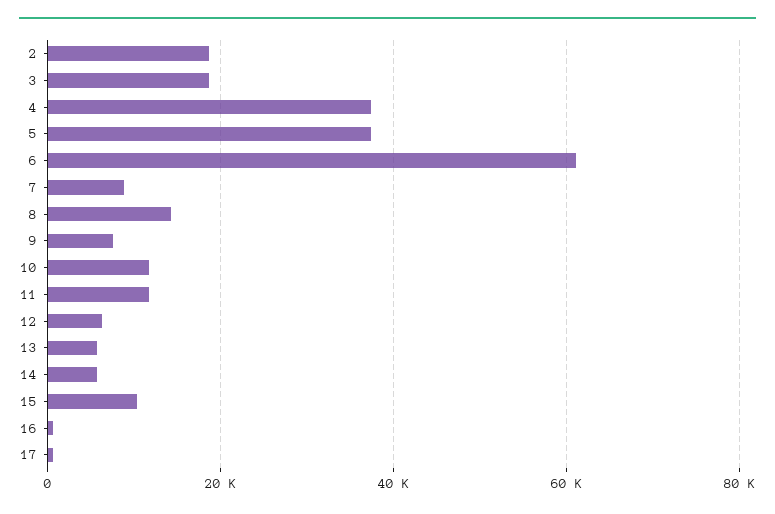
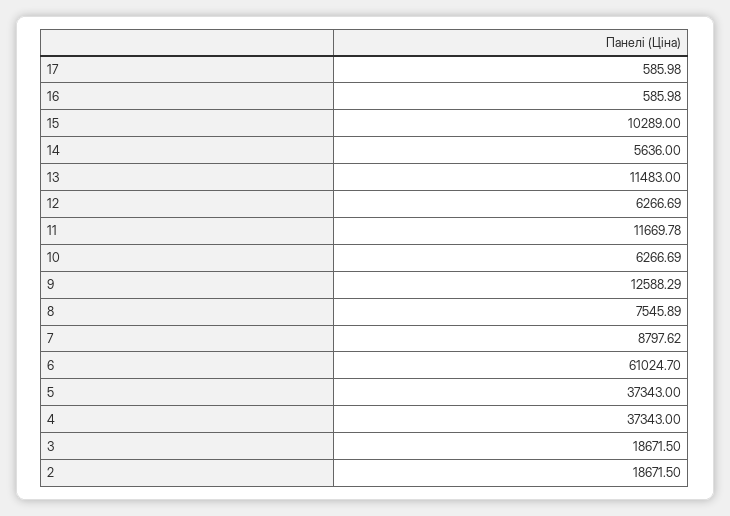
  {
    "2": 18671.5,
    "3": 18671.5,
    "4": 37343,
    "5": 37343,
    "6": 61024.7,
    "7": 8797.62,
-   "8": 14000,
+   "8": 7545.89,
-   "9": 8000,
+   "9": 12588.29,
-   "10": 12000,
+   "10": 6266.69,
    "11": 11669.78,
    "12": 6266.69,
-   "13": 6000,
+   "13": 11483,
    "14": 5636,
    "15": 10289,
    "16": 585.98,
    "17": 585.98
  }

